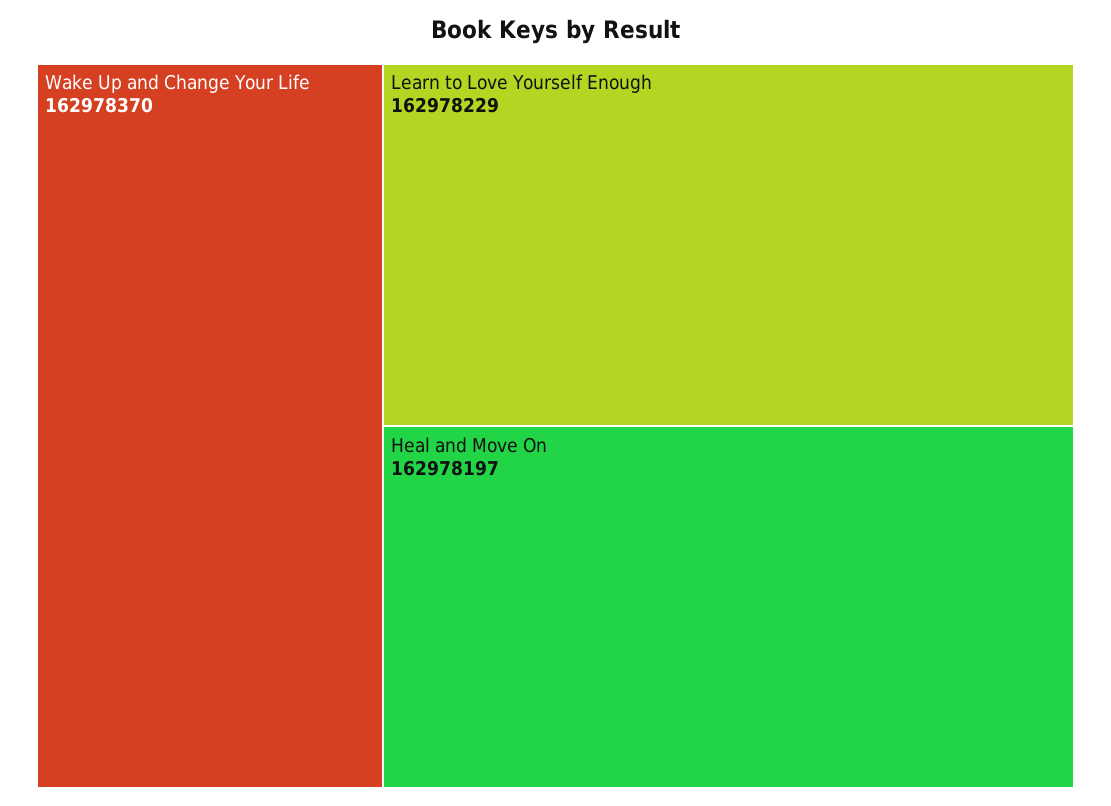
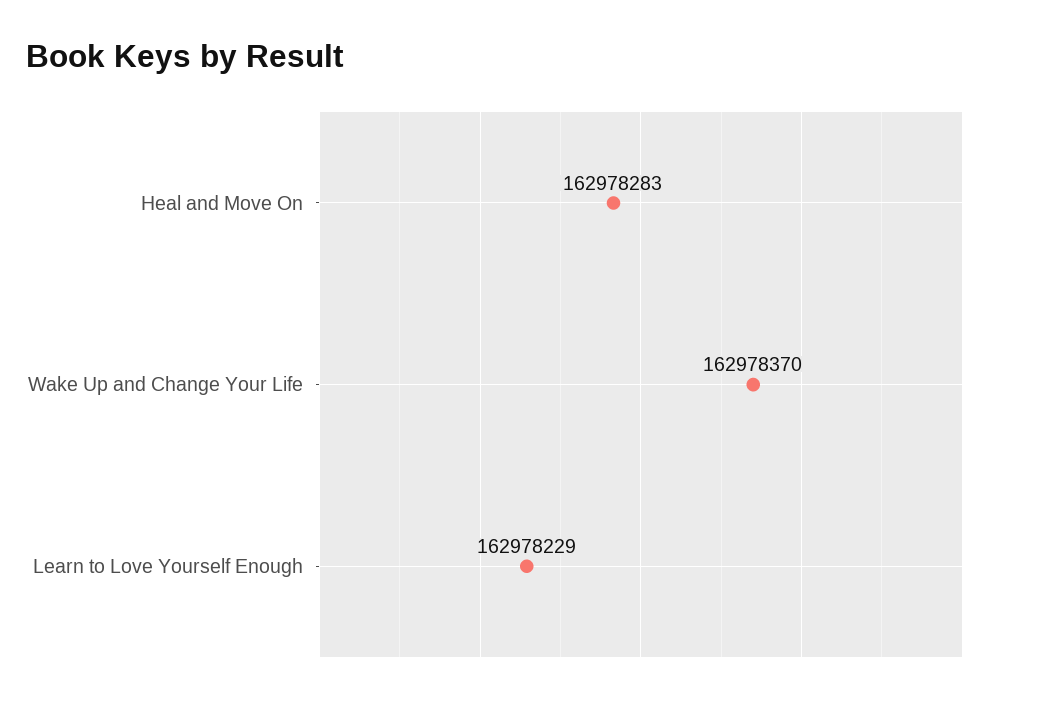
  {
    "Wake Up and Change Your Life": 162978370,
    "Learn to Love Yourself Enough": 162978229,
-   "Heal and Move On": 162978197
+   "Heal and Move On": 162978283
  }

